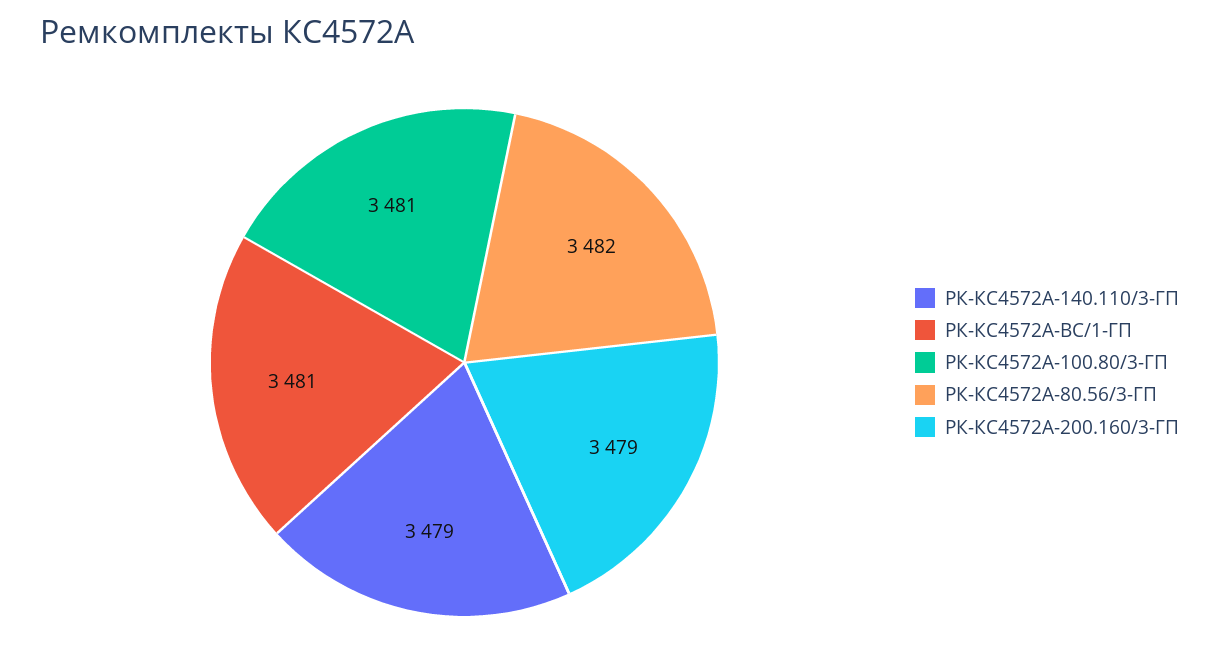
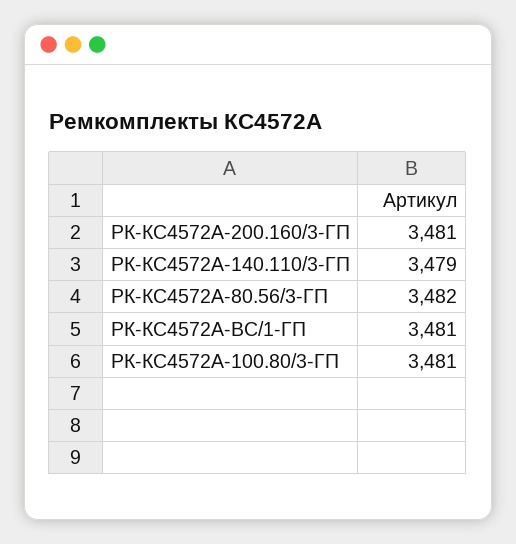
  {
    "РК-КС4572А-140.110/3-ГП": 3479,
    "РК-КС4572А-ВС/1-ГП": 3481,
    "РК-КС4572А-100.80/3-ГП": 3481,
    "РК-КС4572А-80.56/3-ГП": 3482,
-   "РК-КС4572А-200.160/3-ГП": 3479
+   "РК-КС4572А-200.160/3-ГП": 3481
  }

